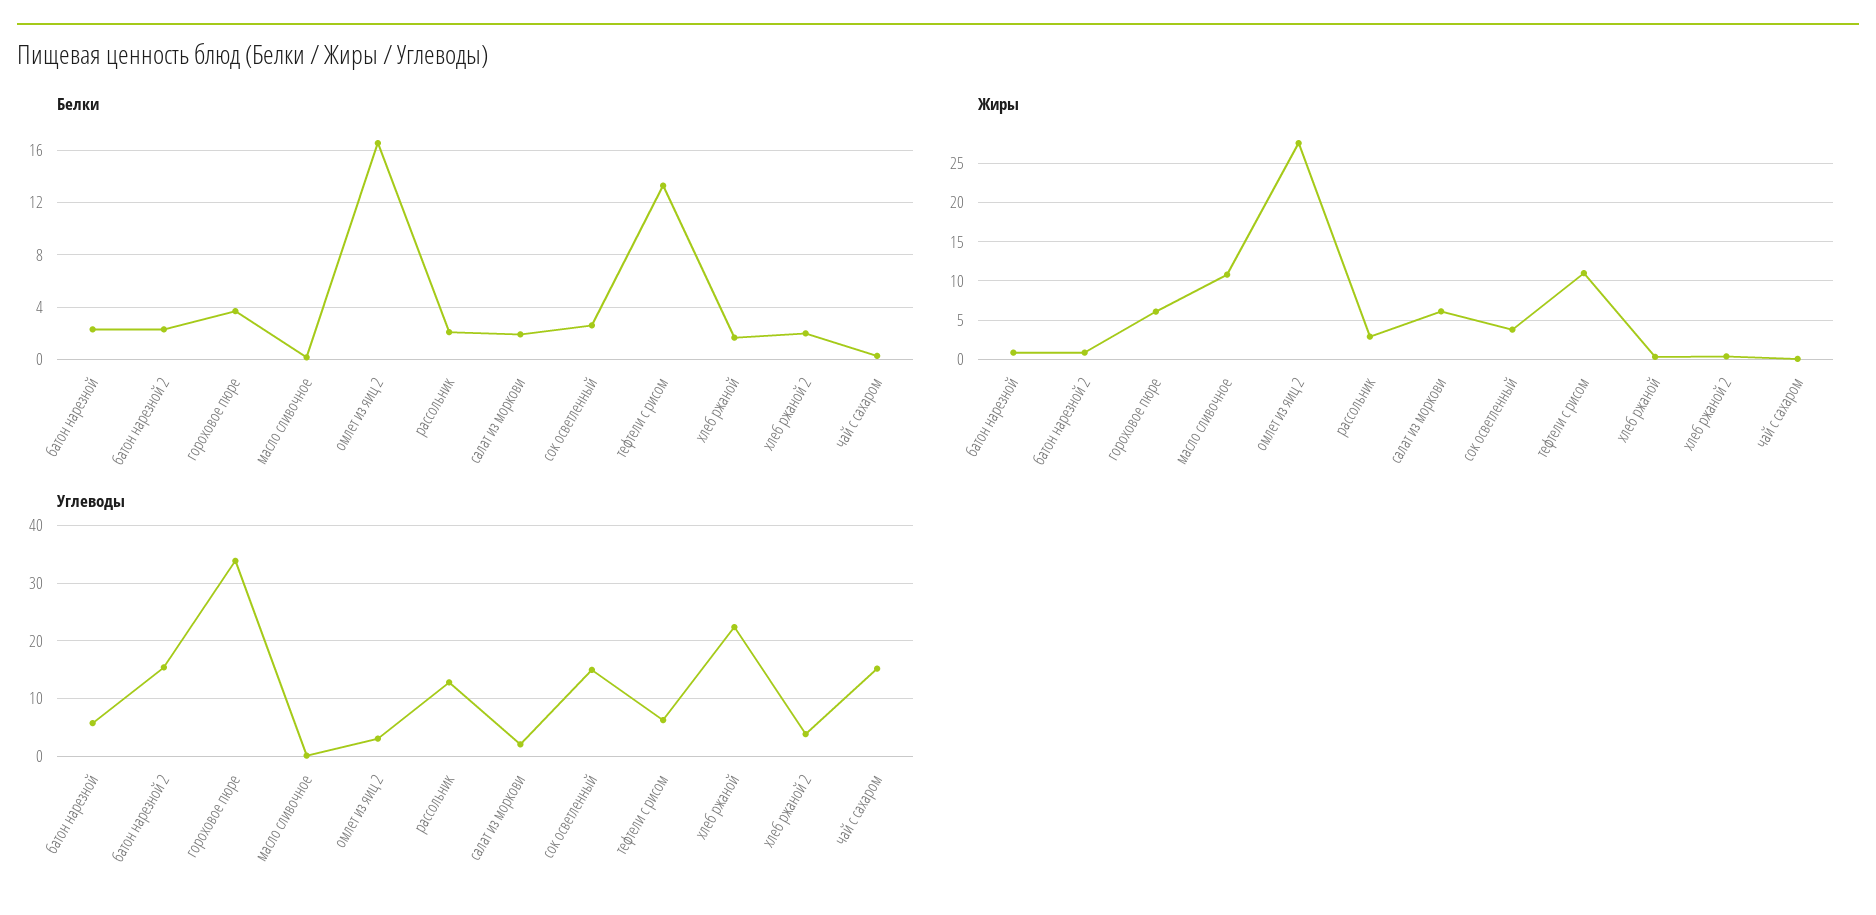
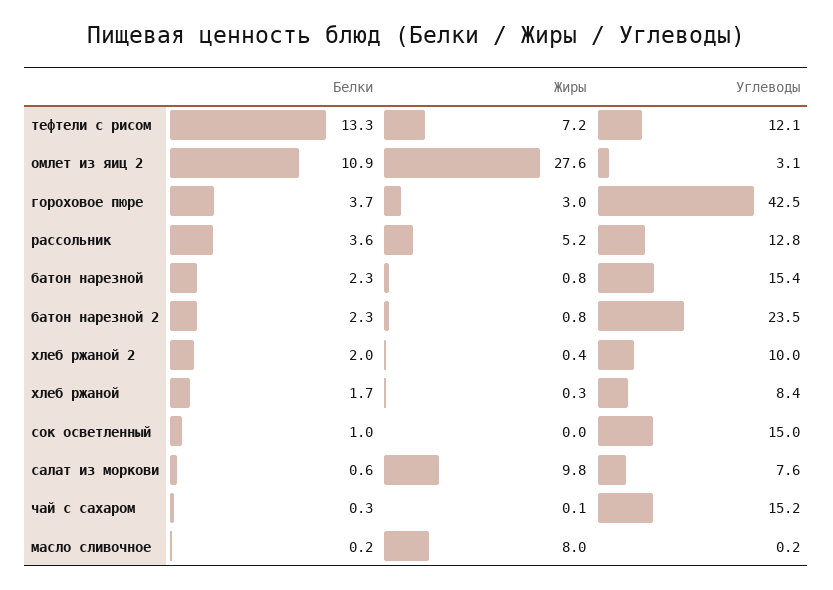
  {
    "Белки": {
      "батон нарезной": 2.3,
      "батон нарезной 2": 2.3,
      "гороховое пюре": 3.7,
      "масло сливочное": 0.2,
-     "омлет из яиц 2": 16.5,
+     "омлет из яиц 2": 10.9,
-     "рассольник": 2,
+     "рассольник": 3.6,
-     "салат из моркови": 2,
+     "салат из моркови": 0.6,
-     "сок осветленный": 2.5,
+     "сок осветленный": 1,
      "тефтели с рисом": 13.3,
      "хлеб ржаной": 1.7,
      "хлеб ржаной 2": 2,
      "чай с сахаром": 0.3
    },
    "Жиры": {
      "батон нарезной": 0.8,
      "батон нарезной 2": 0.8,
-     "гороховое пюре": 6,
+     "гороховое пюре": 3,
-     "масло сливочное": 11,
+     "масло сливочное": 8,
      "омлет из яиц 2": 27.6,
-     "рассольник": 3,
+     "рассольник": 5.2,
-     "салат из моркови": 6,
+     "салат из моркови": 9.8,
-     "сок осветленный": 4,
+     "сок осветленный": 0,
-     "тефтели с рисом": 11,
+     "тефтели с рисом": 7.2,
      "хлеб ржаной": 0.3,
      "хлеб ржаной 2": 0.4,
      "чай с сахаром": 0.1
    },
    "Углеводы": {
-     "батон нарезной": 6,
+     "батон нарезной": 15.4,
-     "батон нарезной 2": 16,
+     "батон нарезной 2": 23.5,
-     "гороховое пюре": 34,
+     "гороховое пюре": 42.5,
      "масло сливочное": 0.2,
      "омлет из яиц 2": 3.1,
      "рассольник": 12.8,
-     "салат из моркови": 2,
+     "салат из моркови": 7.6,
      "сок осветленный": 15,
-     "тефтели с рисом": 6,
+     "тефтели с рисом": 12.1,
-     "хлеб ржаной": 22,
+     "хлеб ржаной": 8.4,
-     "хлеб ржаной 2": 4,
+     "хлеб ржаной 2": 10,
      "чай с сахаром": 15.2
    }
  }

